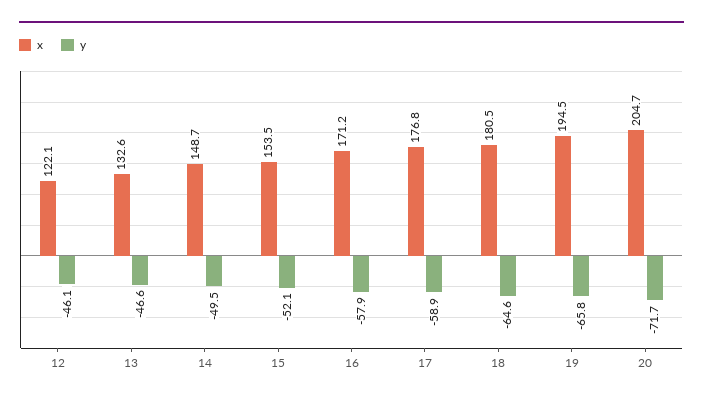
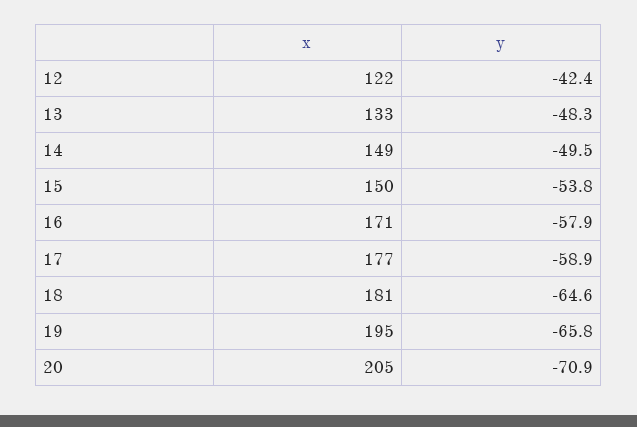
  {
    "x": {
      "12": 122.1,
      "13": 132.6,
      "14": 148.7,
-     "15": 153.5,
+     "15": 150,
      "16": 171.2,
      "17": 176.8,
      "18": 180.5,
      "19": 194.5,
      "20": 204.7
    },
    "y": {
-     "12": -46.1,
+     "12": -42.4,
-     "13": -46.6,
+     "13": -48.3,
      "14": -49.5,
-     "15": -52.1,
+     "15": -53.8,
      "16": -57.9,
      "17": -58.9,
      "18": -64.6,
      "19": -65.8,
-     "20": -71.7
+     "20": -70.9
    }
  }

